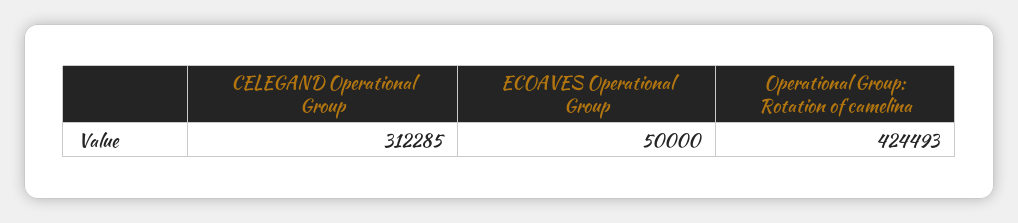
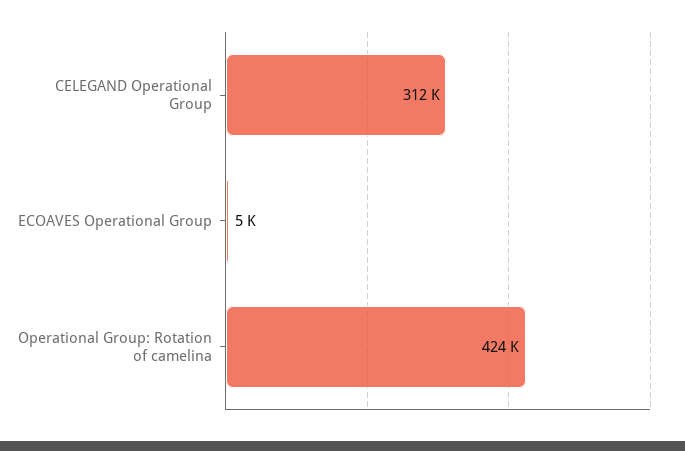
  {
    "CELEGAND Operational Group": 312285,
-   "ECOAVES Operational Group": 50000,
+   "ECOAVES Operational Group": 5000,
    "Operational Group: Rotation of camelina": 424493
  }

